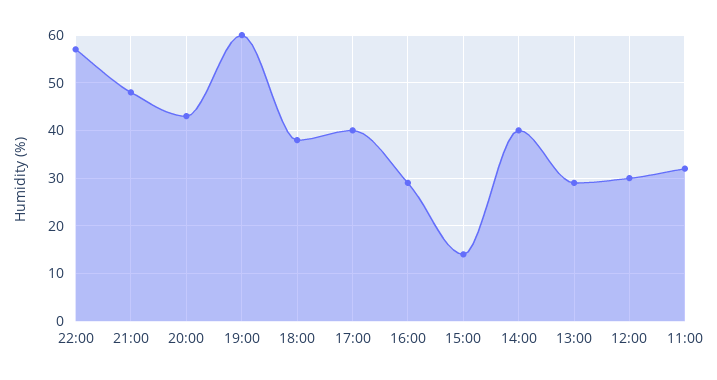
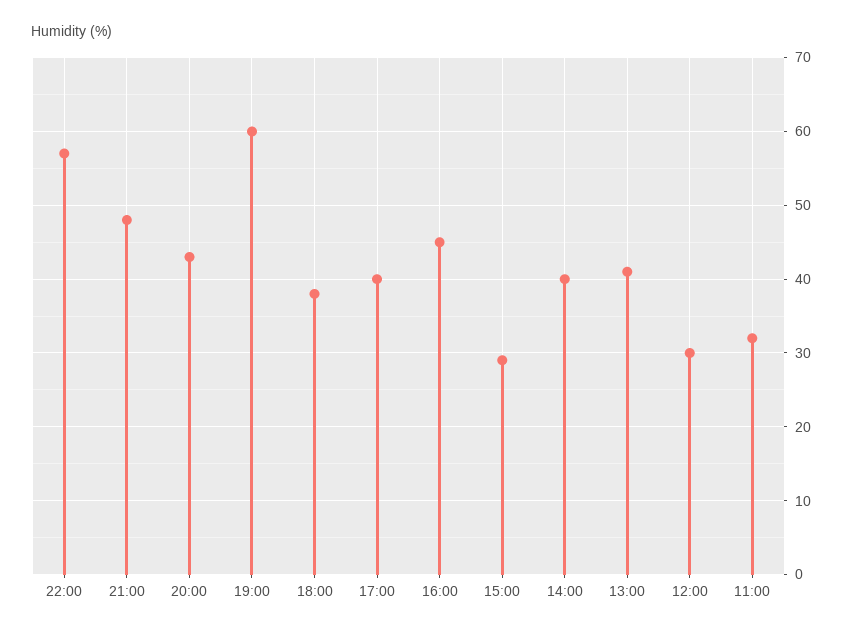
  {
    "22:00": 57,
    "21:00": 48,
    "20:00": 43,
    "19:00": 60,
    "18:00": 38,
    "17:00": 40,
-   "16:00": 30,
+   "16:00": 45,
-   "15:00": 15,
+   "15:00": 29,
    "14:00": 40,
-   "13:00": 30,
+   "13:00": 41,
    "12:00": 30,
    "11:00": 32
  }

